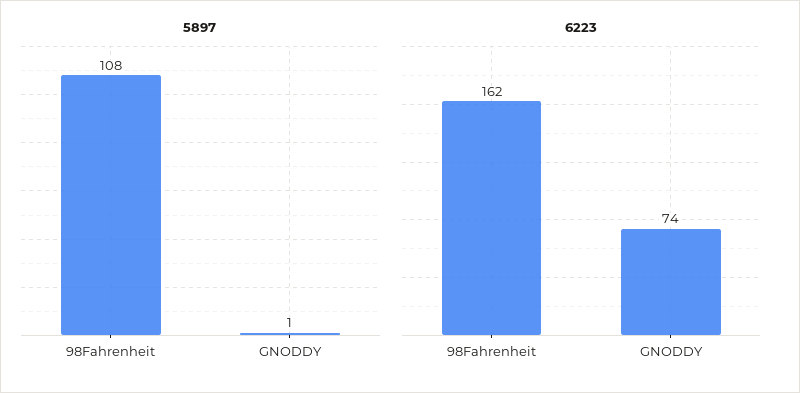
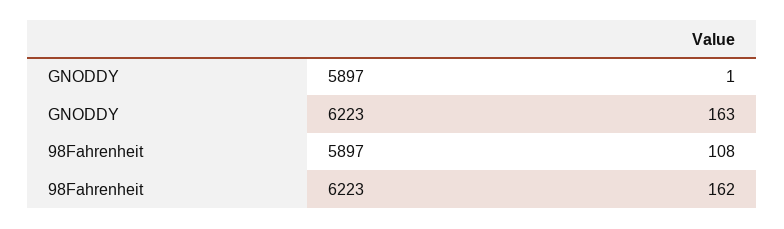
  {
    "5897": {
      "98Fahrenheit": 108,
      "GNODDY": 1
    },
    "6223": {
      "98Fahrenheit": 162,
-     "GNODDY": 74
+     "GNODDY": 163
    }
  }

